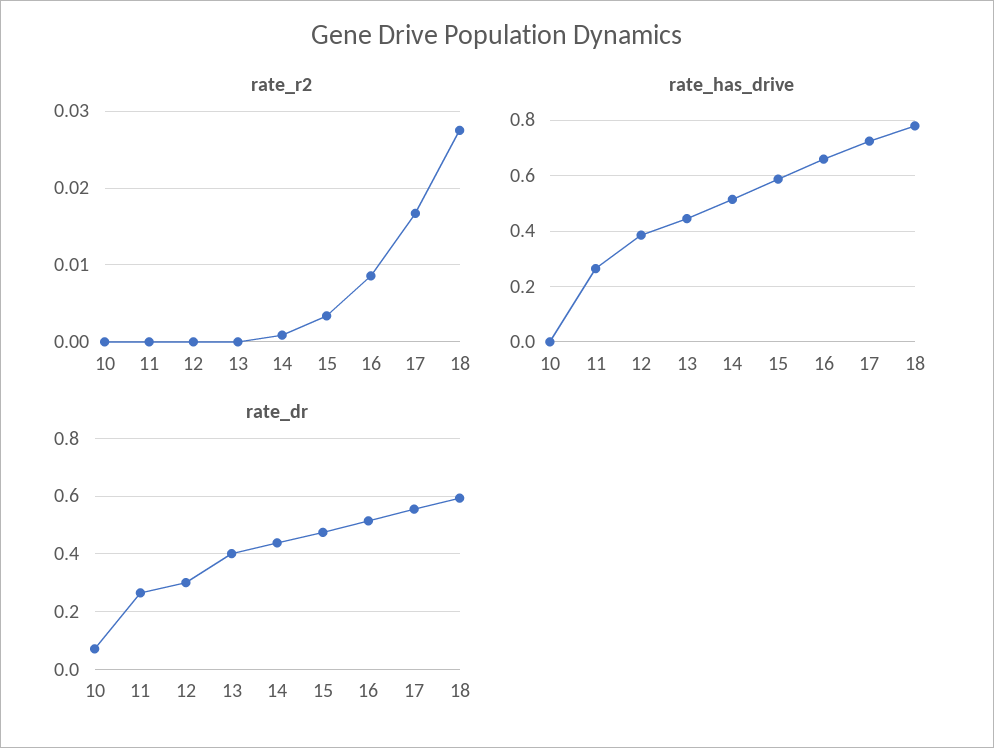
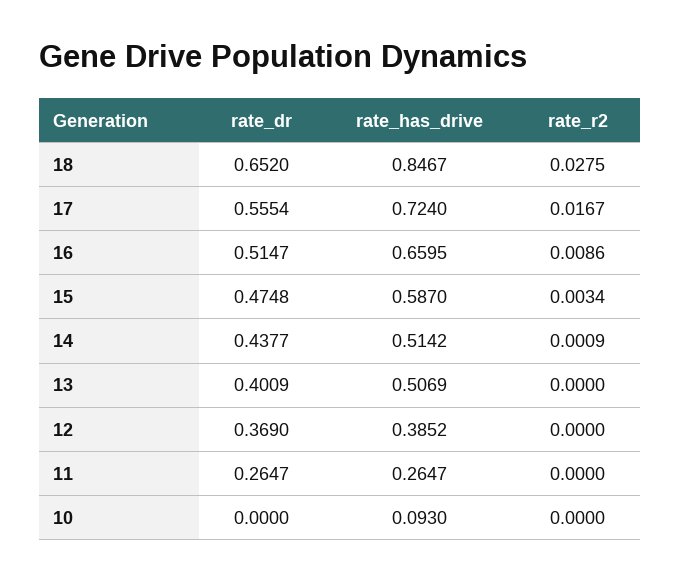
  {
    "rate_r2": {
      "10": 0,
      "11": 0,
      "12": 0,
      "13": 0,
      "14": 0.0009,
      "15": 0.0034,
      "16": 0.0086,
      "17": 0.0167,
      "18": 0.0275
    },
    "rate_has_drive": {
-     "10": 0,
+     "10": 0.093,
      "11": 0.2647,
      "12": 0.3852,
-     "13": 0.45,
+     "13": 0.5069,
      "14": 0.5142,
      "15": 0.587,
      "16": 0.6595,
      "17": 0.724,
-     "18": 0.775
+     "18": 0.8467
    },
    "rate_dr": {
-     "10": 0.075,
+     "10": 0,
      "11": 0.2647,
-     "12": 0.3,
+     "12": 0.369,
      "13": 0.4009,
      "14": 0.4377,
      "15": 0.4748,
      "16": 0.5147,
      "17": 0.5554,
-     "18": 0.6
+     "18": 0.652
    }
  }

